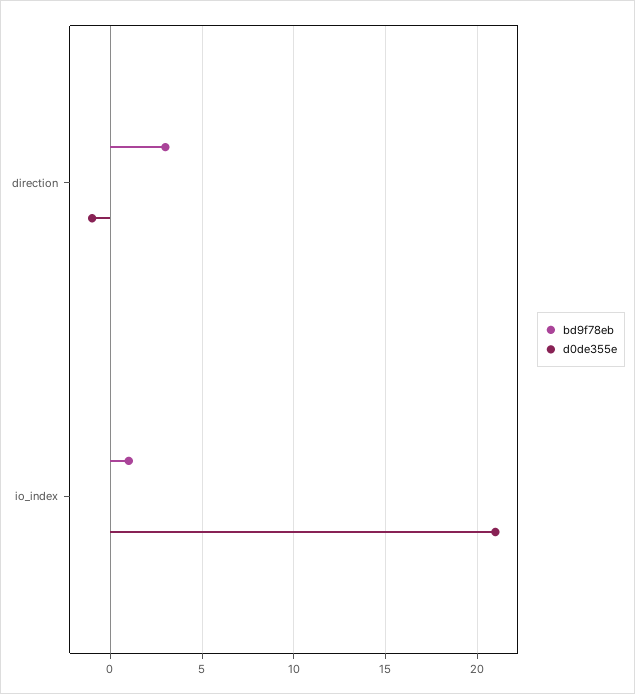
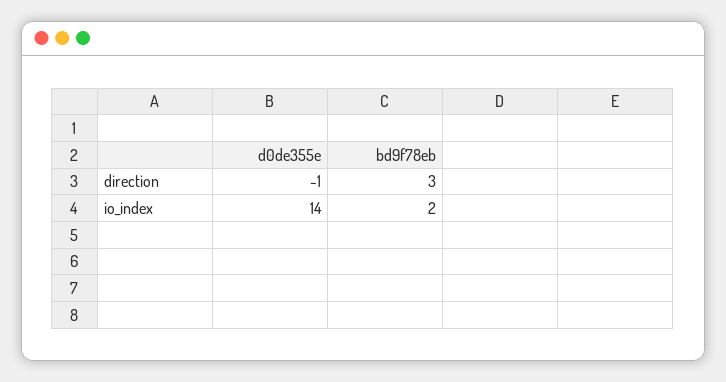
  {
    "bd9f78eb": {
      "direction": 3,
-     "io_index": 1
+     "io_index": 2
    },
    "d0de355e": {
      "direction": -1,
-     "io_index": 21
+     "io_index": 14
    }
  }

